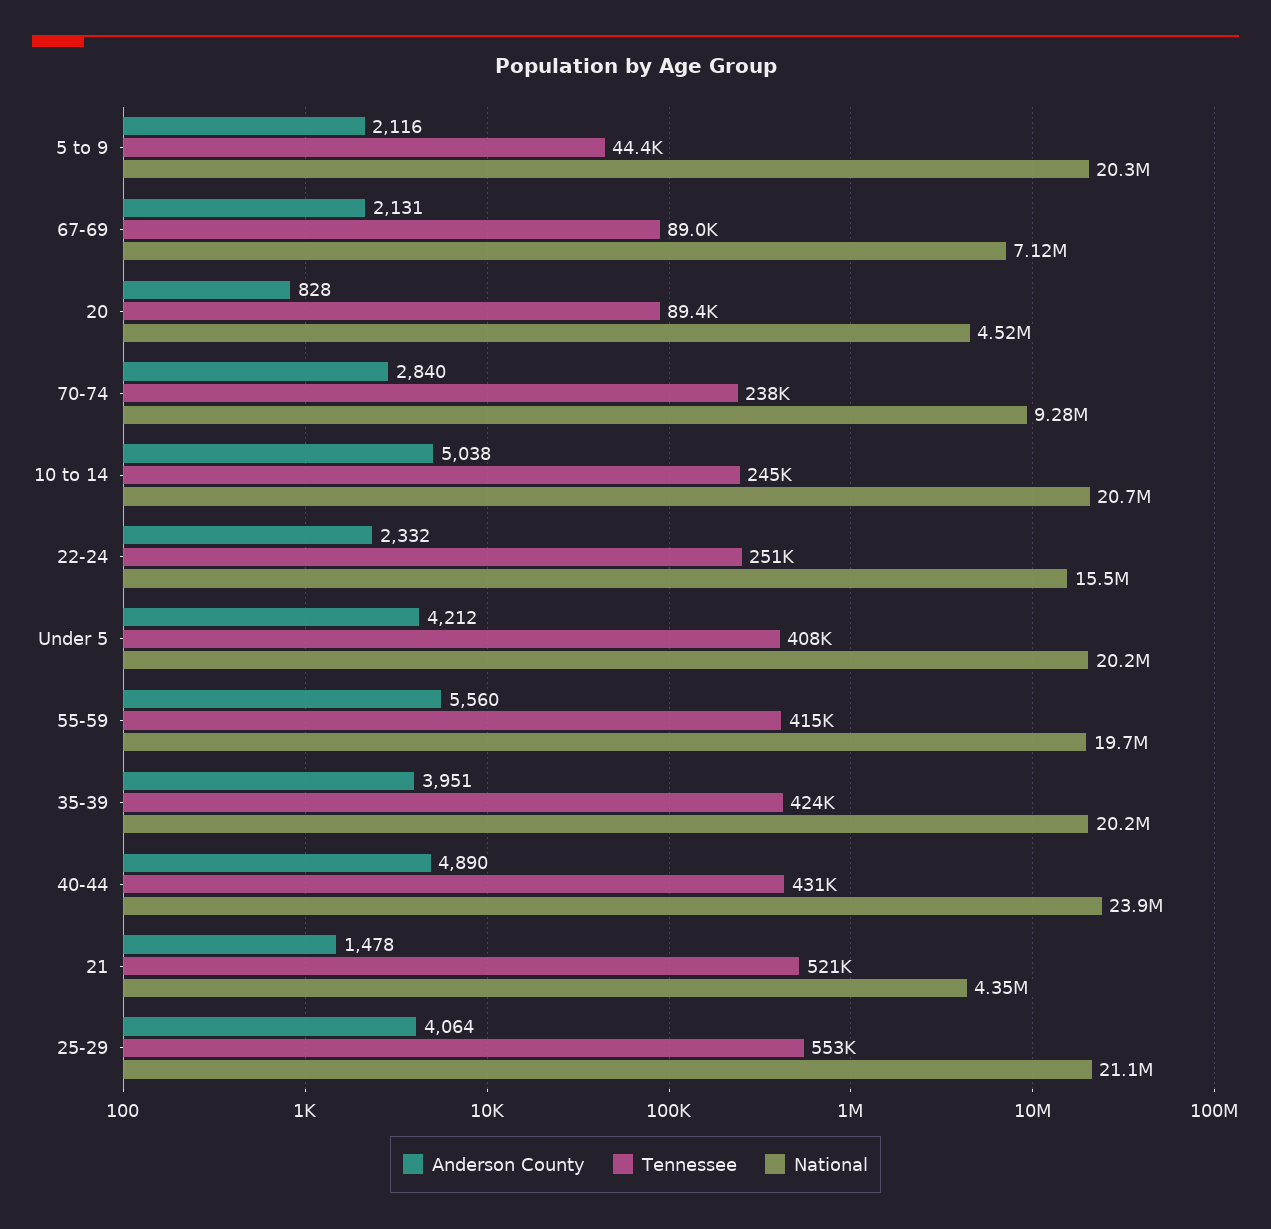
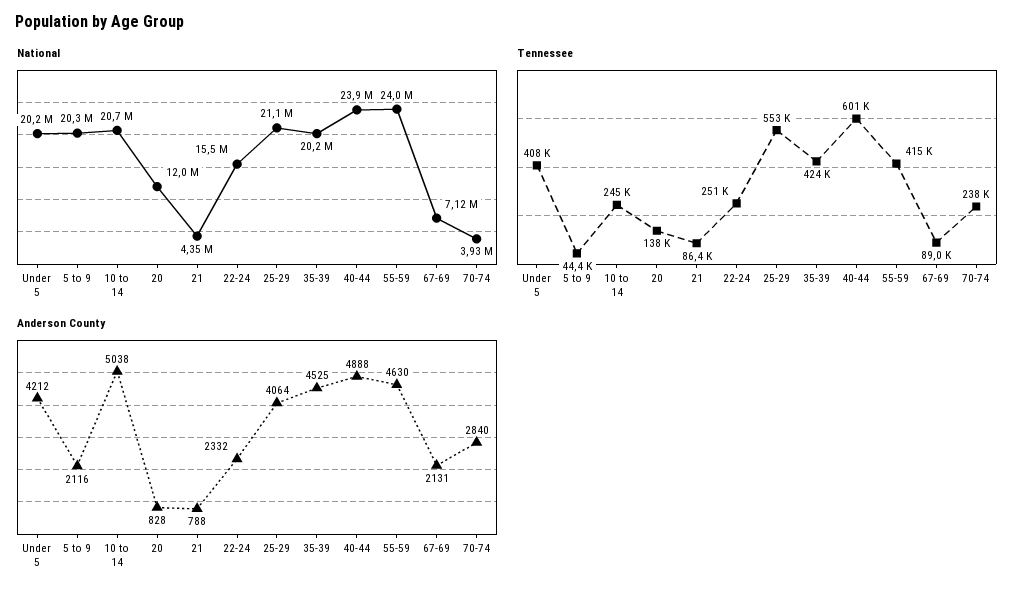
  {
    "Anderson County": {
      "5 to 9": 2116,
      "67-69": 2131,
      "20": 828,
      "70-74": 2840,
      "10 to 14": 5038,
      "22-24": 2332,
      "Under 5": 4212,
-     "55-59": 5560,
+     "55-59": 4630,
-     "35-39": 3951,
+     "35-39": 4525,
-     "40-44": 4890,
+     "40-44": 4888,
-     "21": 1478,
+     "21": 788,
      "25-29": 4064
    },
    "Tennessee": {
      "5 to 9": 44400,
      "67-69": 89000,
-     "20": 89400,
+     "20": 138000,
      "70-74": 238000,
      "10 to 14": 245000,
      "22-24": 251000,
      "Under 5": 408000,
      "55-59": 415000,
      "35-39": 424000,
-     "40-44": 431000,
+     "40-44": 601000,
-     "21": 521000,
+     "21": 86400,
      "25-29": 553000
    },
    "National": {
      "5 to 9": 20300000,
      "67-69": 7120000,
-     "20": 4520000,
+     "20": 12000000,
-     "70-74": 9280000,
+     "70-74": 3930000,
      "10 to 14": 20700000,
      "22-24": 15500000,
      "Under 5": 20200000,
-     "55-59": 19700000,
+     "55-59": 24000000,
      "35-39": 20200000,
      "40-44": 23900000,
      "21": 4350000,
      "25-29": 21100000
    }
  }

